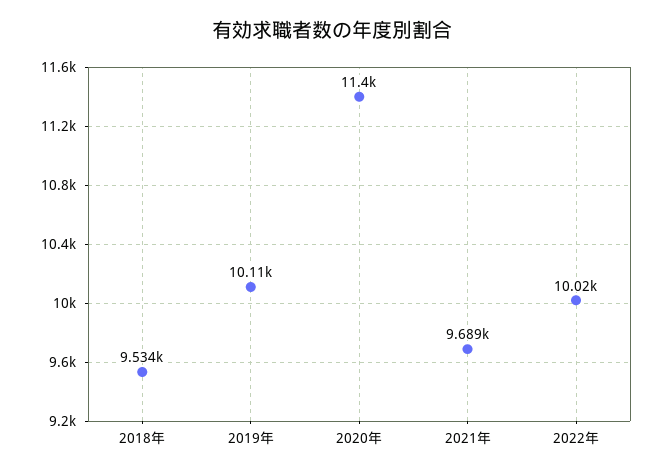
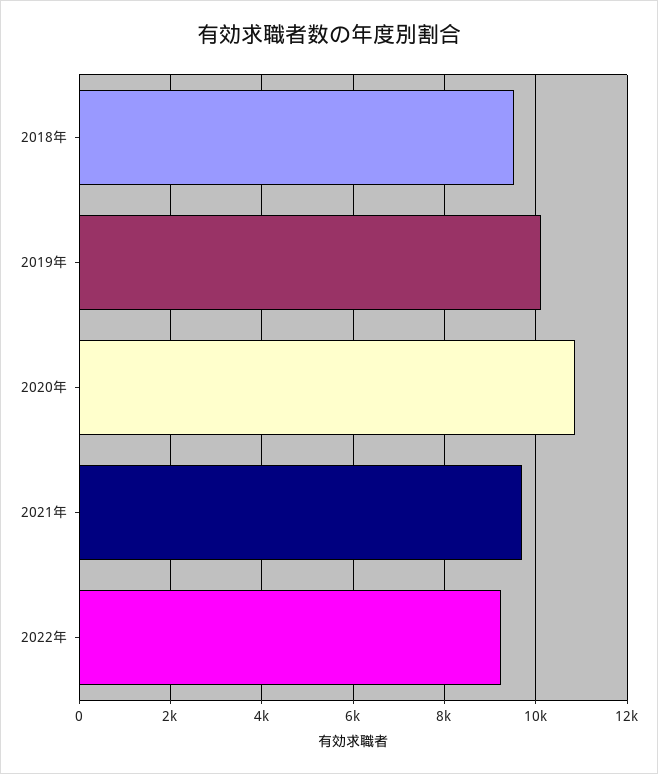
  {
    "2018年": 9534,
    "2019年": 10110,
-   "2020年": 11400,
+   "2020年": 10800,
    "2021年": 9689,
-   "2022年": 10020
+   "2022年": 9200
  }

